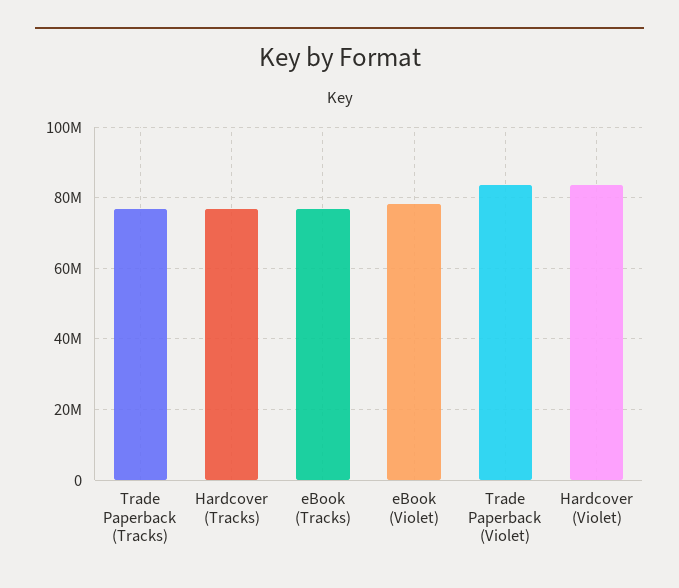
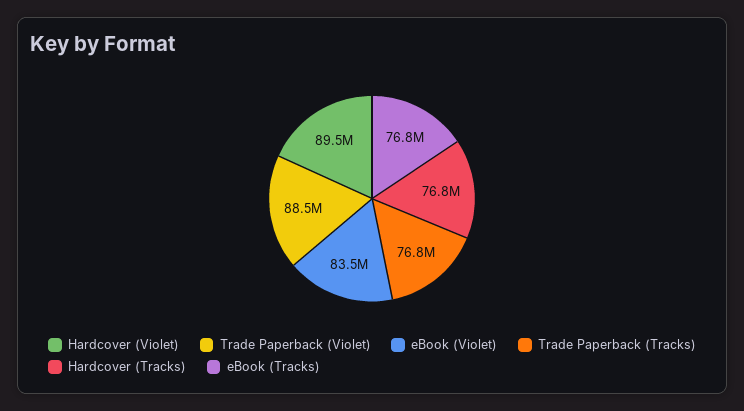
  {
    "Trade Paperback (Tracks)": 76800000,
    "Hardcover (Tracks)": 76800000,
    "eBook (Tracks)": 76800000,
-   "eBook (Violet)": 78000000,
+   "eBook (Violet)": 83500000,
-   "Trade Paperback (Violet)": 84000000,
+   "Trade Paperback (Violet)": 88500000,
-   "Hardcover (Violet)": 84000000
+   "Hardcover (Violet)": 89500000
  }

